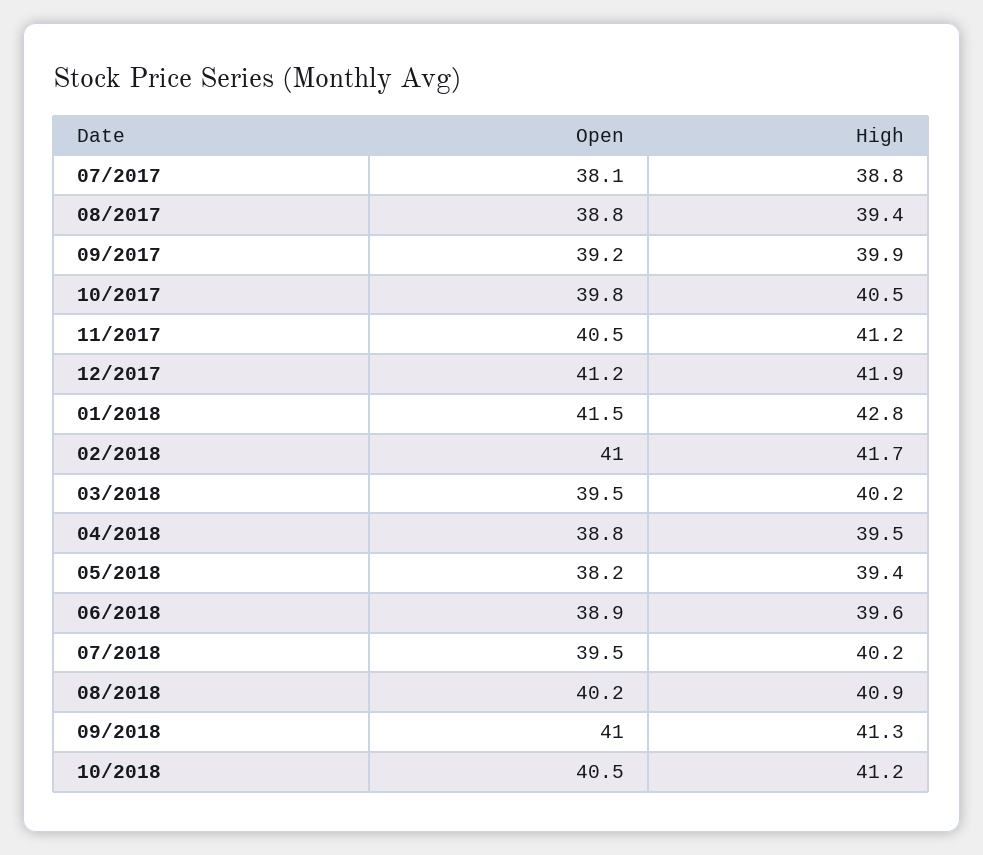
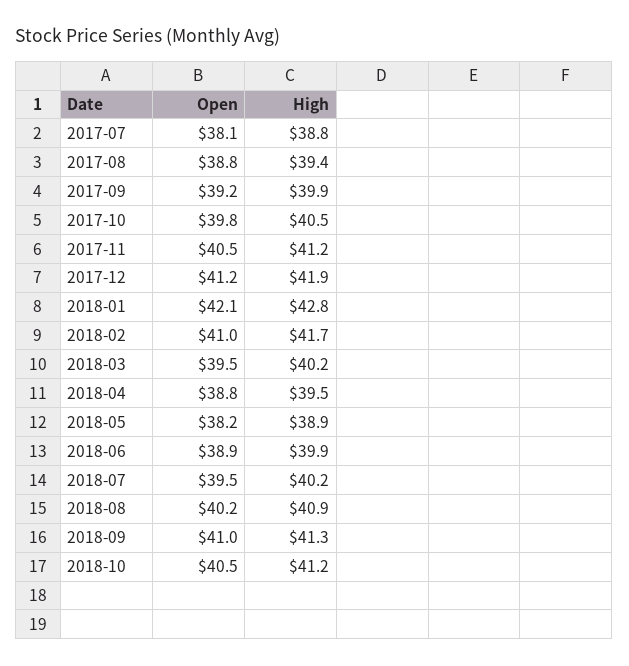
  {
    "Open": {
      "07/2017": 38.1,
      "08/2017": 38.8,
      "09/2017": 39.2,
      "10/2017": 39.8,
      "11/2017": 40.5,
      "12/2017": 41.2,
-     "01/2018": 41.5,
+     "01/2018": 42.1,
      "02/2018": 41,
      "03/2018": 39.5,
      "04/2018": 38.8,
      "05/2018": 38.2,
      "06/2018": 38.9,
      "07/2018": 39.5,
      "08/2018": 40.2,
      "09/2018": 41,
      "10/2018": 40.5
    },
    "High": {
      "07/2017": 38.8,
      "08/2017": 39.4,
      "09/2017": 39.9,
      "10/2017": 40.5,
      "11/2017": 41.2,
      "12/2017": 41.9,
      "01/2018": 42.8,
      "02/2018": 41.7,
      "03/2018": 40.2,
      "04/2018": 39.5,
-     "05/2018": 39.4,
+     "05/2018": 38.9,
-     "06/2018": 39.6,
+     "06/2018": 39.9,
      "07/2018": 40.2,
      "08/2018": 40.9,
      "09/2018": 41.3,
      "10/2018": 41.2
    }
  }

